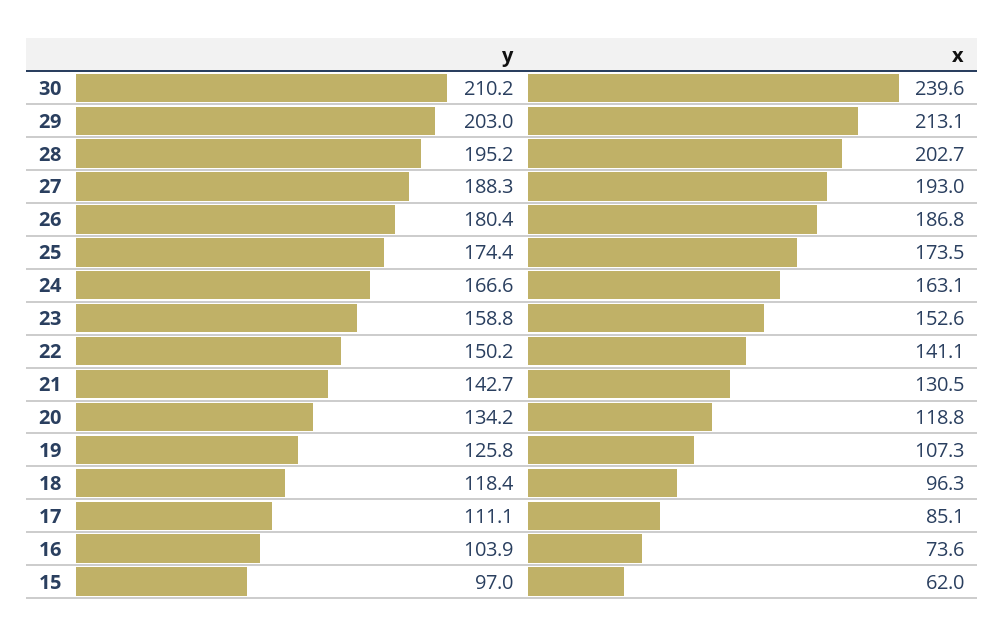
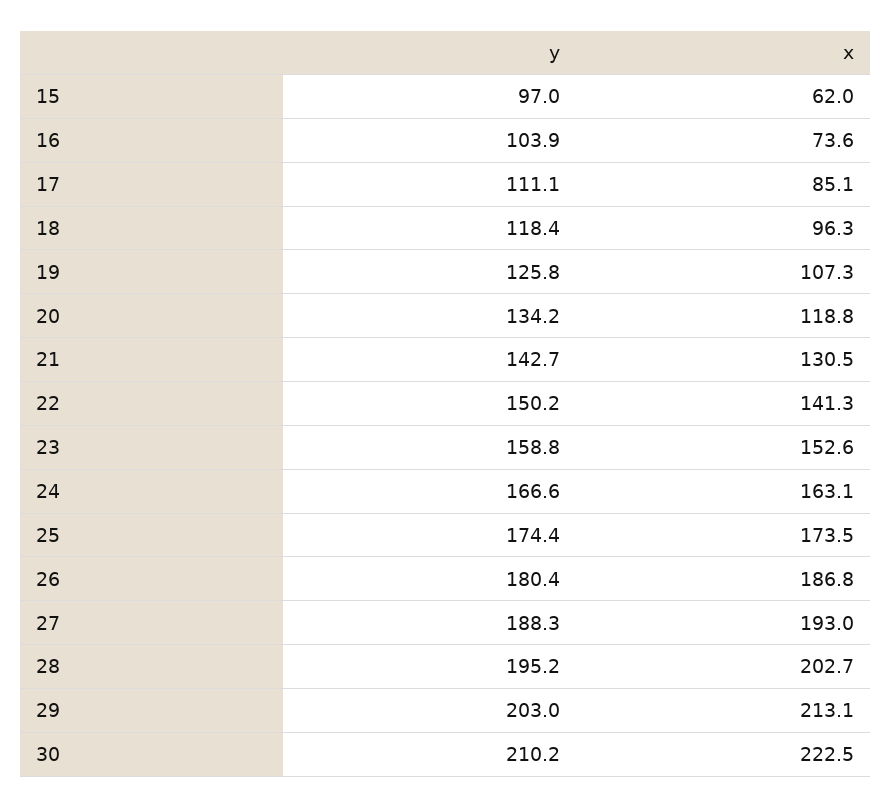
  {
    "y": {
      "30": 210.2,
      "29": 203,
      "28": 195.2,
      "27": 188.3,
      "26": 180.4,
      "25": 174.4,
      "24": 166.6,
      "23": 158.8,
      "22": 150.2,
      "21": 142.7,
      "20": 134.2,
      "19": 125.8,
      "18": 118.4,
      "17": 111.1,
      "16": 103.9,
      "15": 97
    },
    "x": {
-     "30": 239.6,
+     "30": 222.5,
      "29": 213.1,
      "28": 202.7,
      "27": 193,
      "26": 186.8,
      "25": 173.5,
      "24": 163.1,
      "23": 152.6,
-     "22": 141.1,
+     "22": 141.3,
      "21": 130.5,
      "20": 118.8,
      "19": 107.3,
      "18": 96.3,
      "17": 85.1,
      "16": 73.6,
      "15": 62
    }
  }

